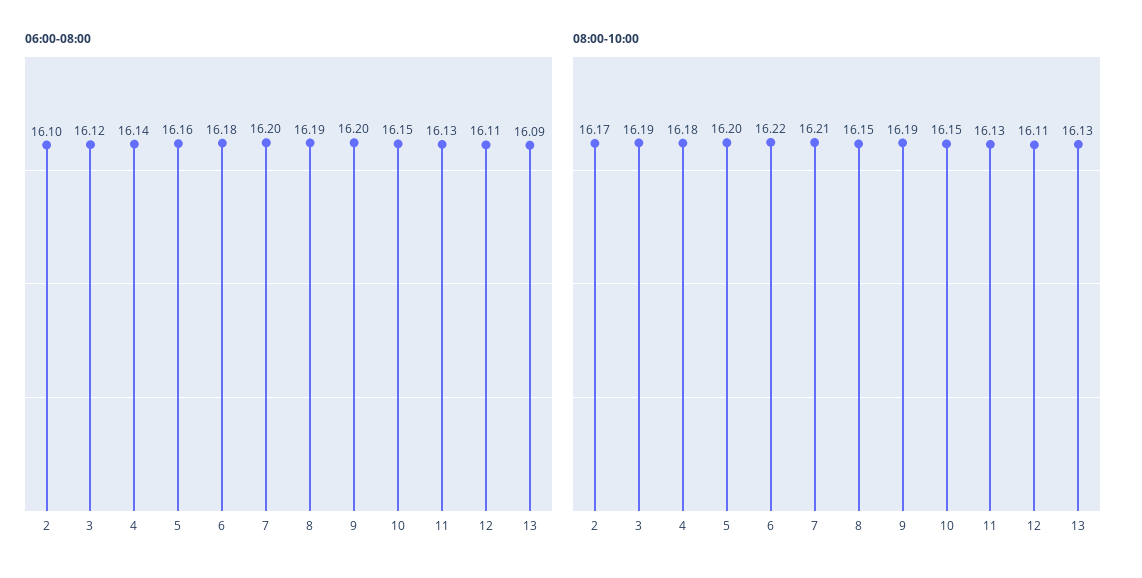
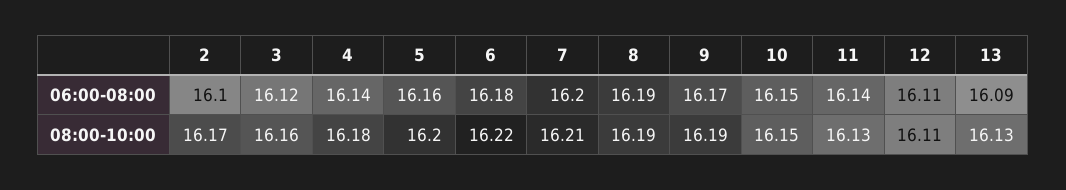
  {
    "06:00-08:00": {
      "2": 16.1,
      "3": 16.12,
      "4": 16.14,
      "5": 16.16,
      "6": 16.18,
      "7": 16.2,
      "8": 16.19,
-     "9": 16.2,
+     "9": 16.17,
      "10": 16.15,
-     "11": 16.13,
+     "11": 16.14,
      "12": 16.11,
      "13": 16.09
    },
    "08:00-10:00": {
      "2": 16.17,
-     "3": 16.19,
+     "3": 16.16,
      "4": 16.18,
      "5": 16.2,
      "6": 16.22,
      "7": 16.21,
-     "8": 16.15,
+     "8": 16.19,
      "9": 16.19,
      "10": 16.15,
      "11": 16.13,
      "12": 16.11,
      "13": 16.13
    }
  }

